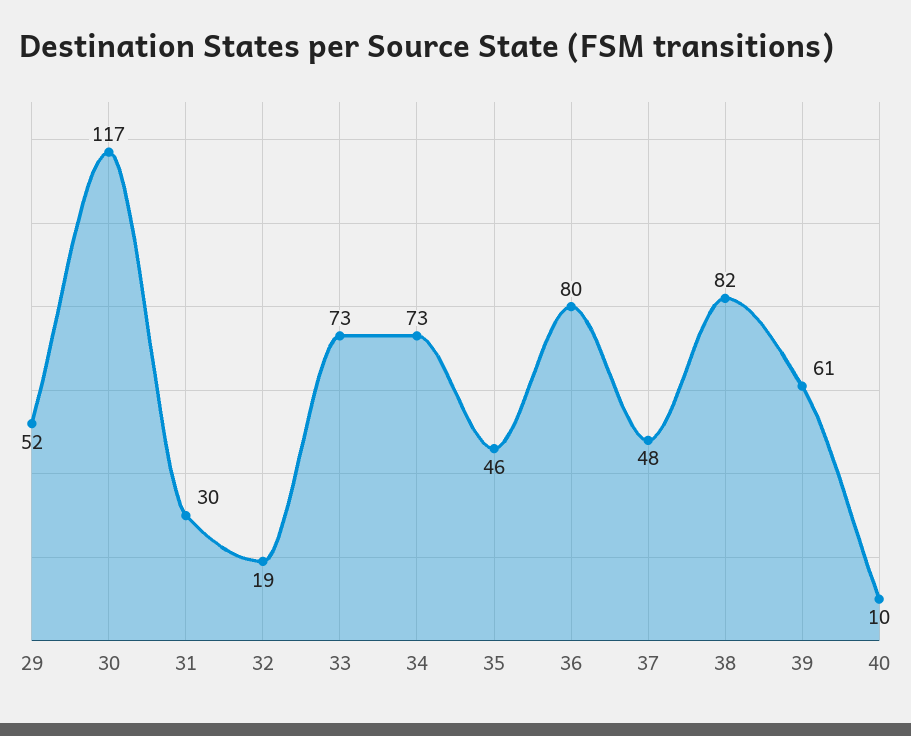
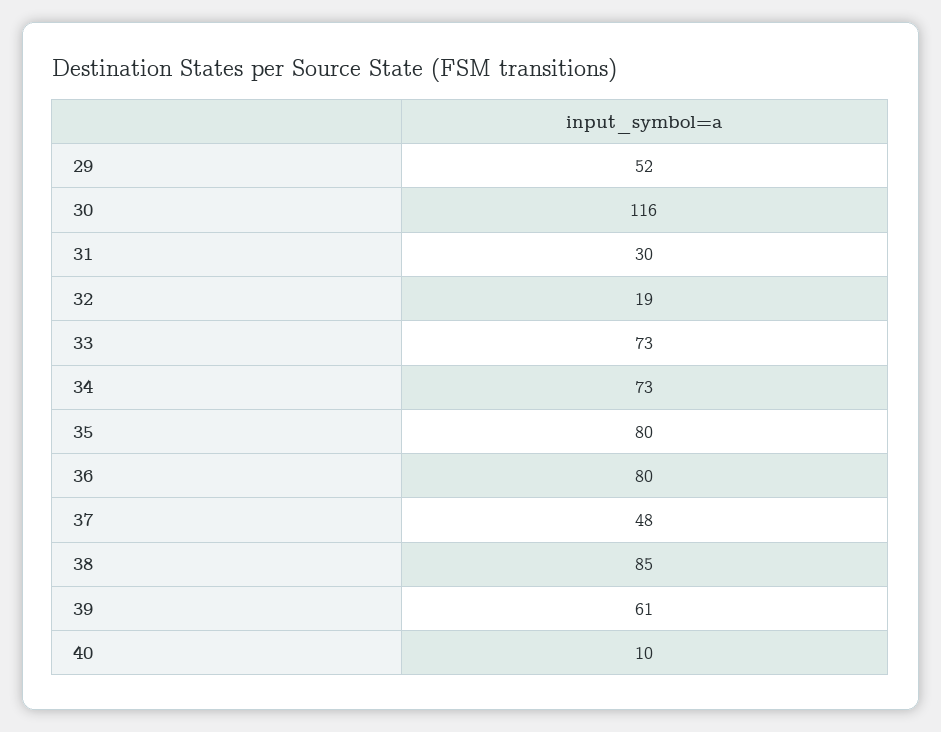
  {
    "29": 52,
-   "30": 117,
+   "30": 116,
    "31": 30,
    "32": 19,
    "33": 73,
    "34": 73,
-   "35": 46,
+   "35": 80,
    "36": 80,
    "37": 48,
-   "38": 82,
+   "38": 85,
    "39": 61,
    "40": 10
  }

